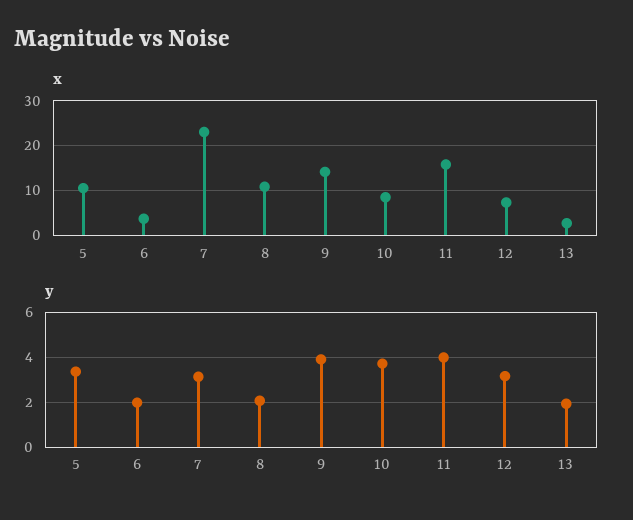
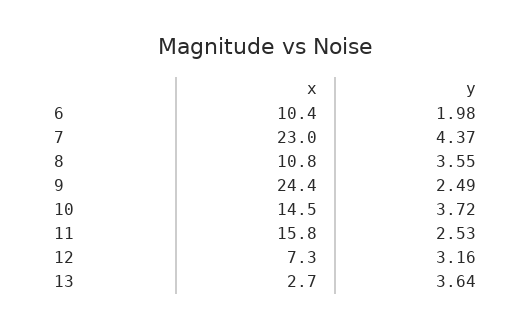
  {
    "x": {
-     "5": 10,
-     "6": 4,
+     "6": 10.4,
      "7": 23,
      "8": 10.8,
-     "9": 14,
+     "9": 24.4,
-     "10": 8,
+     "10": 14.5,
      "11": 15.8,
      "12": 7.3,
      "13": 2.7
    },
    "y": {
-     "5": 3.5,
      "6": 1.98,
-     "7": 3,
+     "7": 4.37,
-     "8": 2,
+     "8": 3.55,
-     "9": 4,
+     "9": 2.49,
      "10": 3.72,
-     "11": 4,
+     "11": 2.53,
      "12": 3.16,
-     "13": 2
+     "13": 3.64
    }
  }

